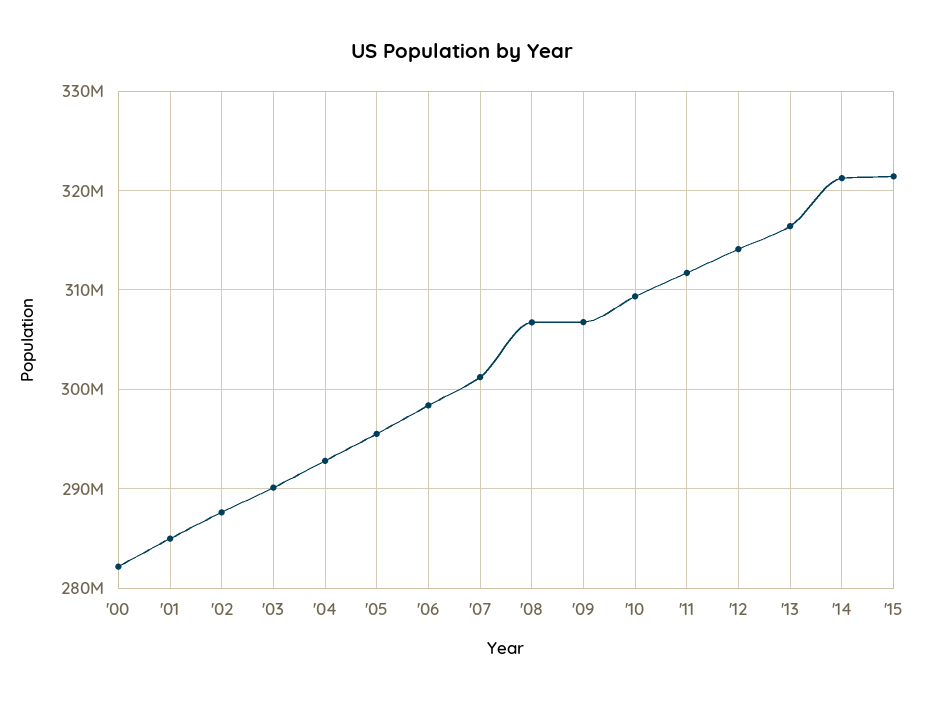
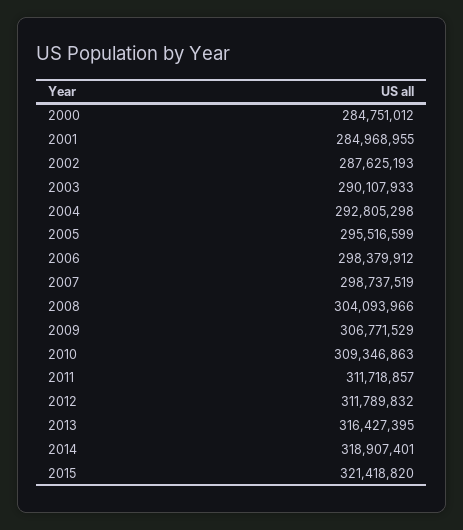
  {
-   "'00": 282000000,
+   "'00": 284751012,
    "'01": 284968955,
    "'02": 287625193,
    "'03": 290107933,
    "'04": 292805298,
    "'05": 295516599,
    "'06": 298379912,
-   "'07": 301000000,
+   "'07": 298737519,
-   "'08": 307000000,
+   "'08": 304093966,
    "'09": 306771529,
    "'10": 309346863,
    "'11": 311718857,
-   "'12": 314000000,
+   "'12": 311789832,
    "'13": 316427395,
-   "'14": 321000000,
+   "'14": 318907401,
    "'15": 321418820
  }

